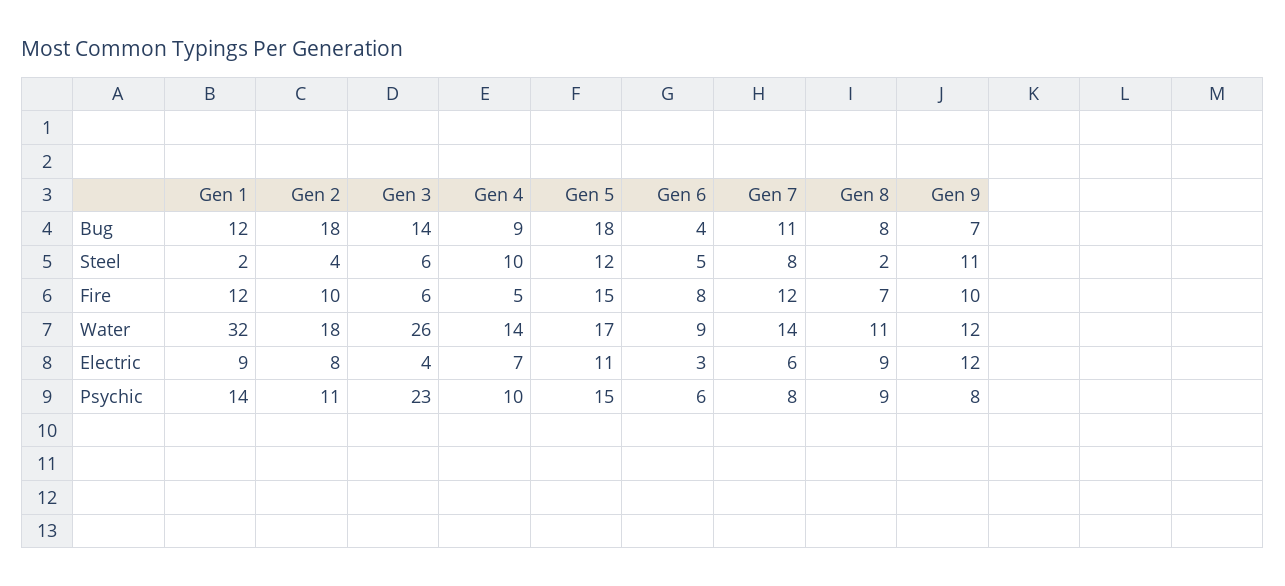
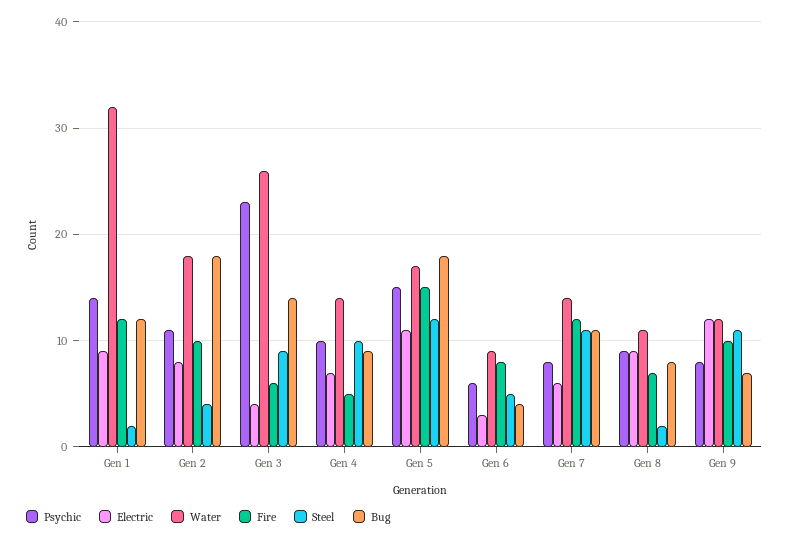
  {
    "Bug": {
      "Gen 1": 12,
      "Gen 2": 18,
      "Gen 3": 14,
      "Gen 4": 9,
      "Gen 5": 18,
      "Gen 6": 4,
      "Gen 7": 11,
      "Gen 8": 8,
      "Gen 9": 7
    },
    "Steel": {
      "Gen 1": 2,
      "Gen 2": 4,
-     "Gen 3": 6,
+     "Gen 3": 9,
      "Gen 4": 10,
      "Gen 5": 12,
      "Gen 6": 5,
-     "Gen 7": 8,
+     "Gen 7": 11,
      "Gen 8": 2,
      "Gen 9": 11
    },
    "Fire": {
      "Gen 1": 12,
      "Gen 2": 10,
      "Gen 3": 6,
      "Gen 4": 5,
      "Gen 5": 15,
      "Gen 6": 8,
      "Gen 7": 12,
      "Gen 8": 7,
      "Gen 9": 10
    },
    "Water": {
      "Gen 1": 32,
      "Gen 2": 18,
      "Gen 3": 26,
      "Gen 4": 14,
      "Gen 5": 17,
      "Gen 6": 9,
      "Gen 7": 14,
      "Gen 8": 11,
      "Gen 9": 12
    },
    "Electric": {
      "Gen 1": 9,
      "Gen 2": 8,
      "Gen 3": 4,
      "Gen 4": 7,
      "Gen 5": 11,
      "Gen 6": 3,
      "Gen 7": 6,
      "Gen 8": 9,
      "Gen 9": 12
    },
    "Psychic": {
      "Gen 1": 14,
      "Gen 2": 11,
      "Gen 3": 23,
      "Gen 4": 10,
      "Gen 5": 15,
      "Gen 6": 6,
      "Gen 7": 8,
      "Gen 8": 9,
      "Gen 9": 8
    }
  }

